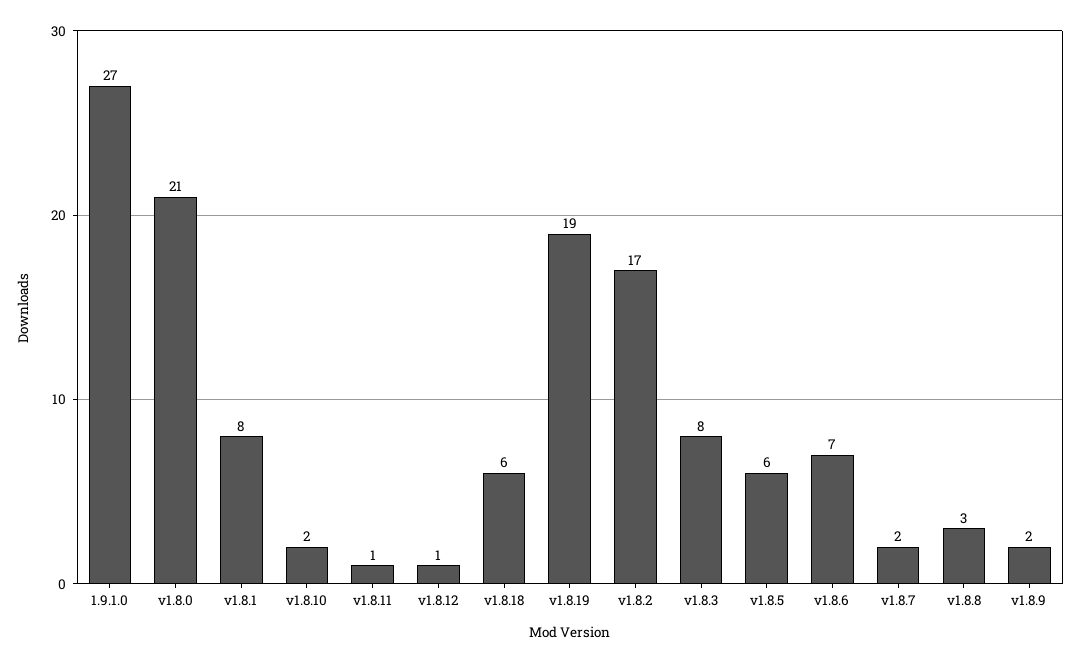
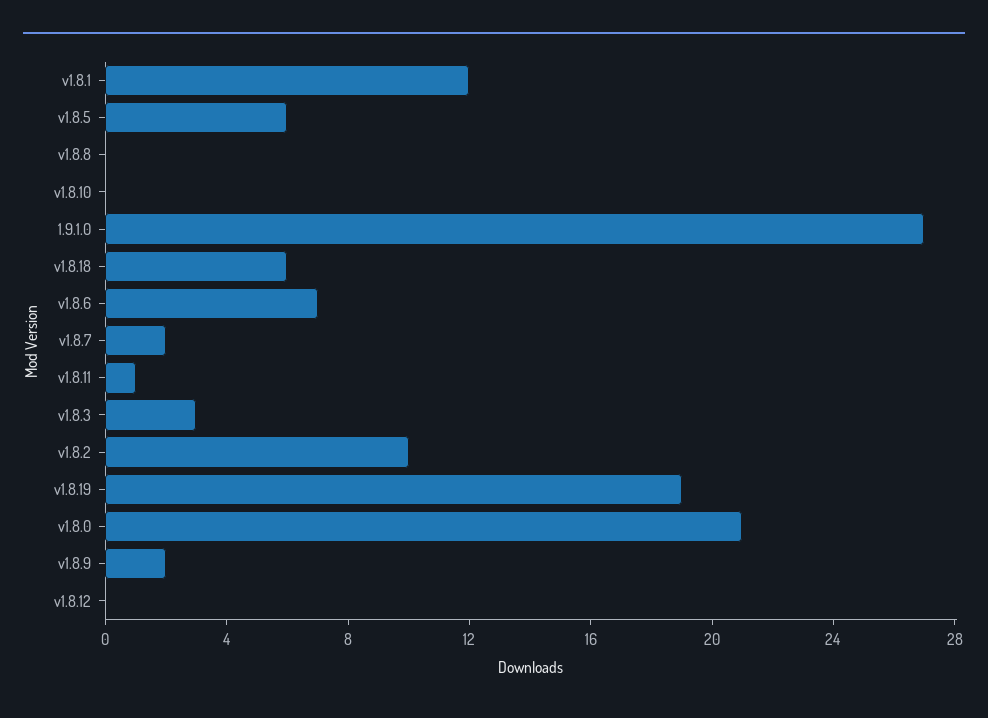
  {
    "1.9.1.0": 27,
    "v1.8.0": 21,
-   "v1.8.1": 8,
+   "v1.8.1": 12,
-   "v1.8.10": 2,
+   "v1.8.10": 0,
    "v1.8.11": 1,
-   "v1.8.12": 1,
+   "v1.8.12": 0,
    "v1.8.18": 6,
    "v1.8.19": 19,
-   "v1.8.2": 17,
+   "v1.8.2": 10,
-   "v1.8.3": 8,
+   "v1.8.3": 3,
    "v1.8.5": 6,
    "v1.8.6": 7,
    "v1.8.7": 2,
-   "v1.8.8": 3,
+   "v1.8.8": 0,
    "v1.8.9": 2
  }

